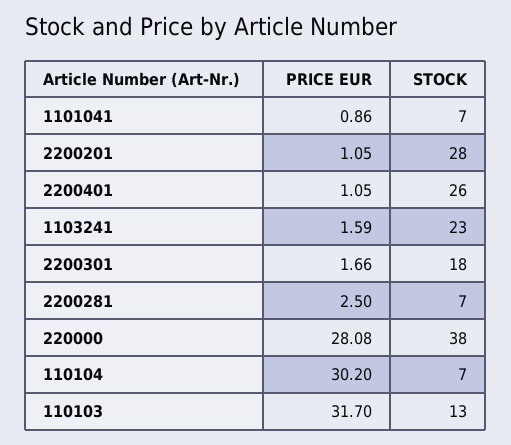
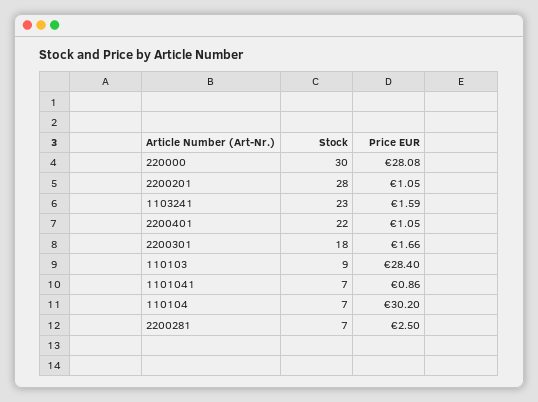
  {
    "PRICE EUR": {
      "1101041": 0.86,
      "2200201": 1.05,
      "2200401": 1.05,
      "1103241": 1.59,
      "2200301": 1.66,
      "2200281": 2.5,
      "220000": 28.08,
      "110104": 30.2,
-     "110103": 31.7
+     "110103": 28.4
    },
    "STOCK": {
      "1101041": 7,
      "2200201": 28,
-     "2200401": 26,
+     "2200401": 22,
      "1103241": 23,
      "2200301": 18,
      "2200281": 7,
-     "220000": 38,
+     "220000": 30,
      "110104": 7,
-     "110103": 13
+     "110103": 9
    }
  }

